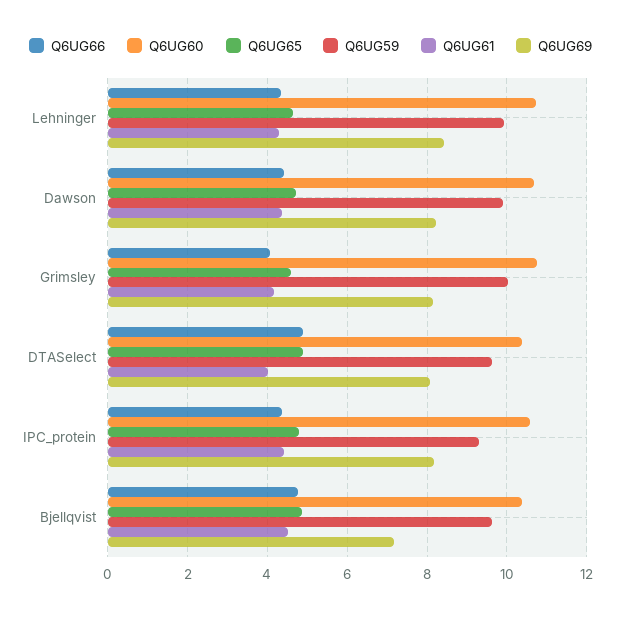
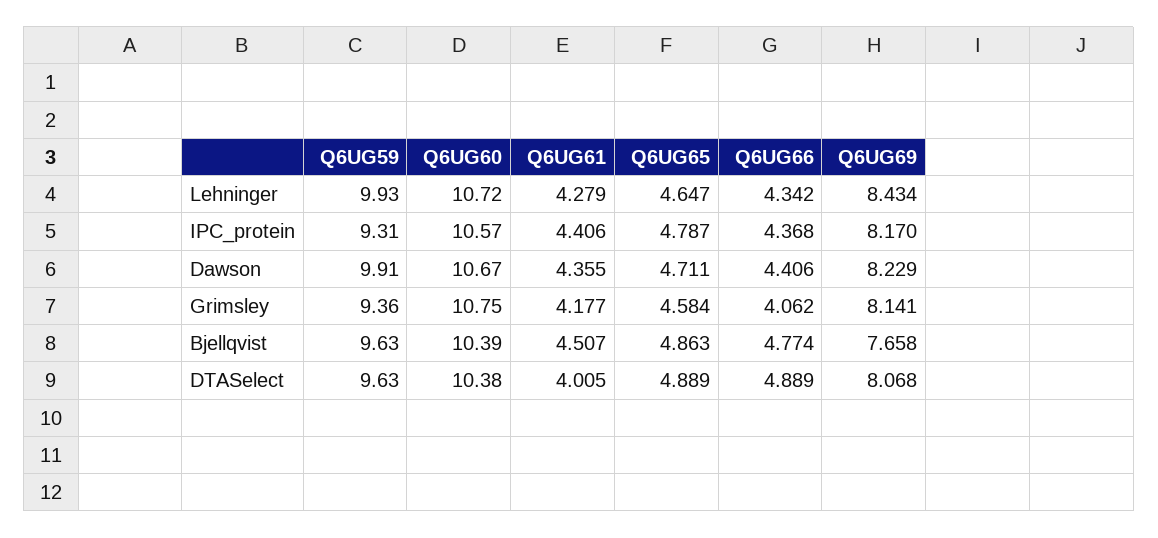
  {
    "Q6UG66": {
      "Lehninger": 4.342,
      "Dawson": 4.406,
      "Grimsley": 4.062,
      "DTASelect": 4.889,
      "IPC_protein": 4.368,
      "Bjellqvist": 4.774
    },
    "Q6UG60": {
      "Lehninger": 10.72,
      "Dawson": 10.67,
      "Grimsley": 10.75,
      "DTASelect": 10.38,
      "IPC_protein": 10.57,
      "Bjellqvist": 10.39
    },
    "Q6UG65": {
      "Lehninger": 4.647,
      "Dawson": 4.711,
      "Grimsley": 4.584,
      "DTASelect": 4.889,
      "IPC_protein": 4.787,
      "Bjellqvist": 4.863
    },
    "Q6UG59": {
      "Lehninger": 9.93,
      "Dawson": 9.91,
-     "Grimsley": 10,
+     "Grimsley": 9.36,
      "DTASelect": 9.63,
      "IPC_protein": 9.31,
      "Bjellqvist": 9.63
    },
    "Q6UG61": {
      "Lehninger": 4.279,
      "Dawson": 4.355,
      "Grimsley": 4.177,
      "DTASelect": 4.005,
      "IPC_protein": 4.406,
      "Bjellqvist": 4.507
    },
    "Q6UG69": {
      "Lehninger": 8.434,
      "Dawson": 8.229,
      "Grimsley": 8.141,
      "DTASelect": 8.068,
      "IPC_protein": 8.17,
-     "Bjellqvist": 7.2
+     "Bjellqvist": 7.658
    }
  }

